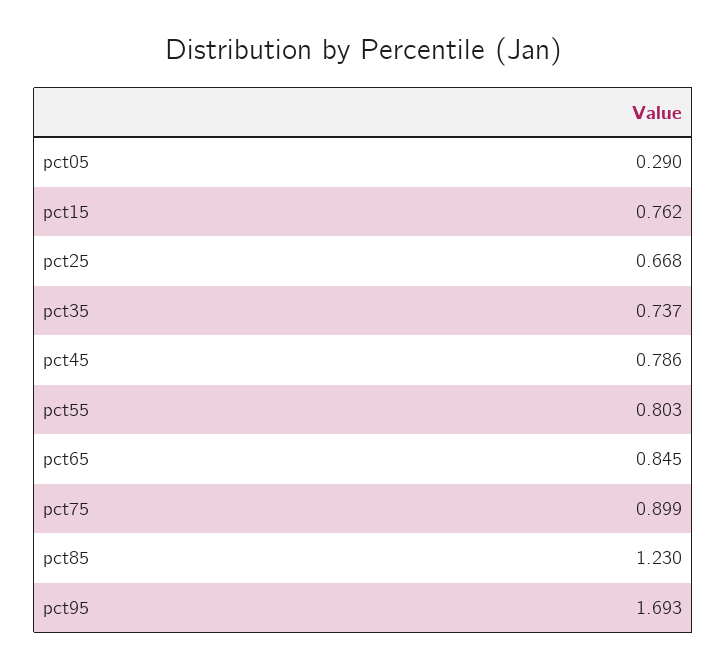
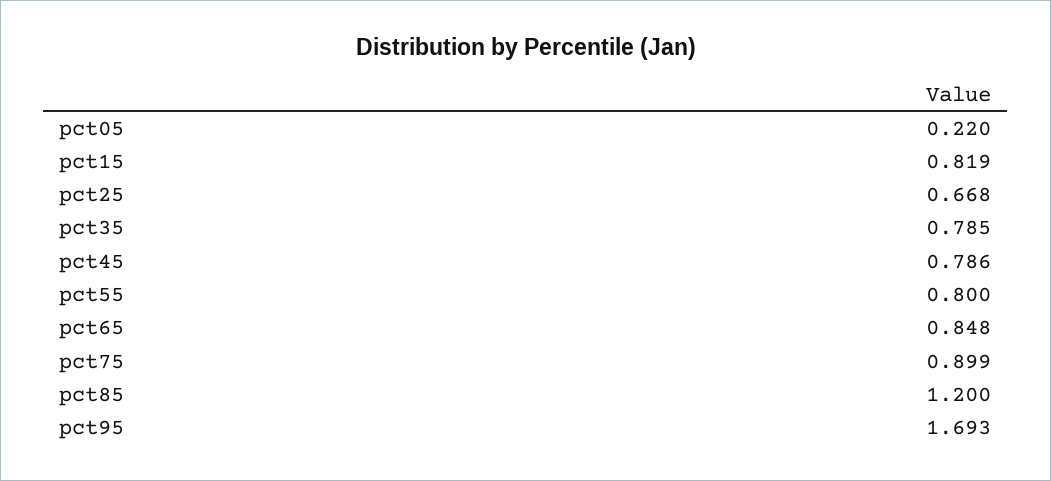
  {
-   "pct05": 0.29,
+   "pct05": 0.22,
-   "pct15": 0.762,
+   "pct15": 0.819,
    "pct25": 0.668,
-   "pct35": 0.737,
+   "pct35": 0.785,
    "pct45": 0.786,
-   "pct55": 0.803,
+   "pct55": 0.8,
-   "pct65": 0.845,
+   "pct65": 0.848,
    "pct75": 0.899,
-   "pct85": 1.23,
+   "pct85": 1.2,
    "pct95": 1.693
  }

